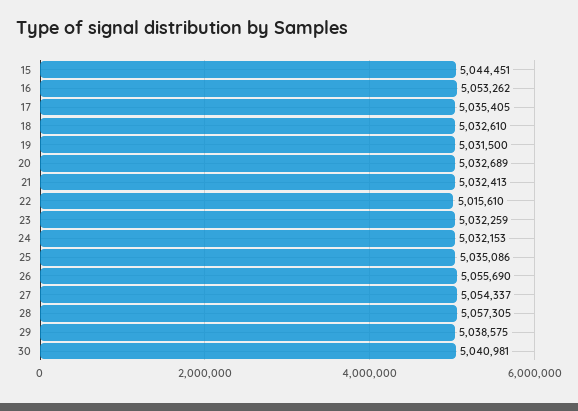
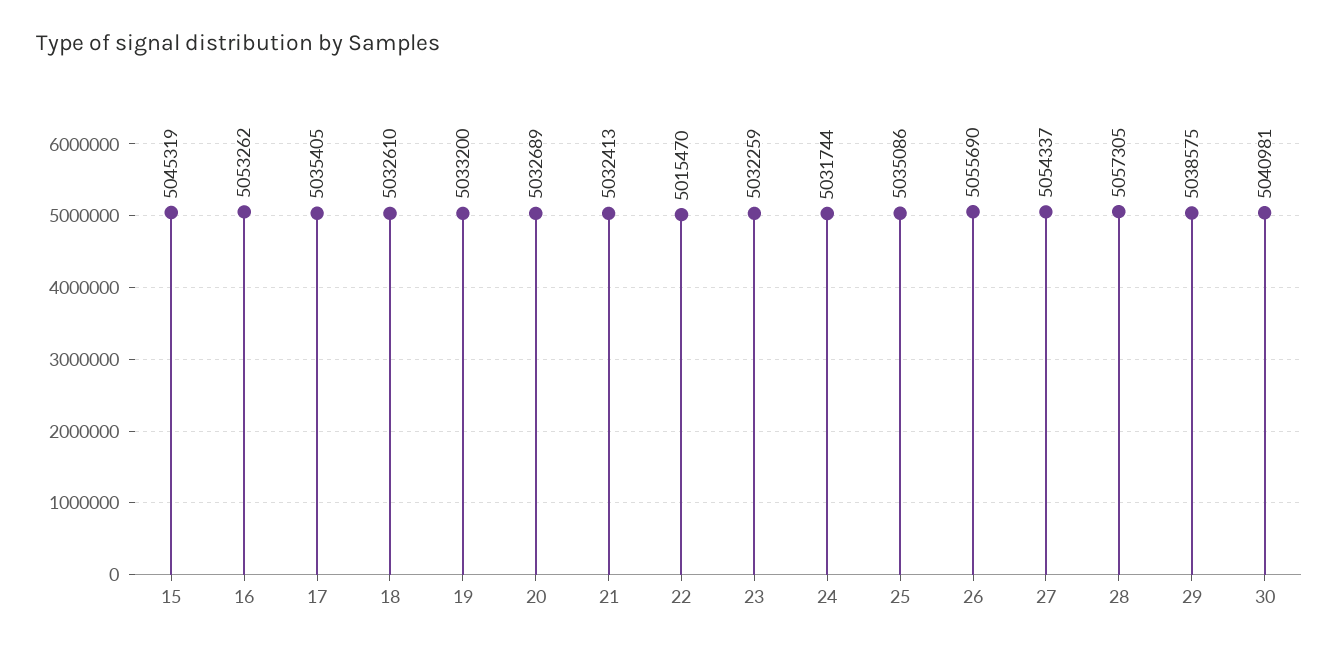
  {
-   "15": 5044451,
+   "15": 5045319,
    "16": 5053262,
    "17": 5035405,
    "18": 5032610,
-   "19": 5031500,
+   "19": 5033200,
    "20": 5032689,
    "21": 5032413,
-   "22": 5015610,
+   "22": 5015470,
    "23": 5032259,
-   "24": 5032153,
+   "24": 5031744,
    "25": 5035086,
    "26": 5055690,
    "27": 5054337,
    "28": 5057305,
    "29": 5038575,
    "30": 5040981
  }

